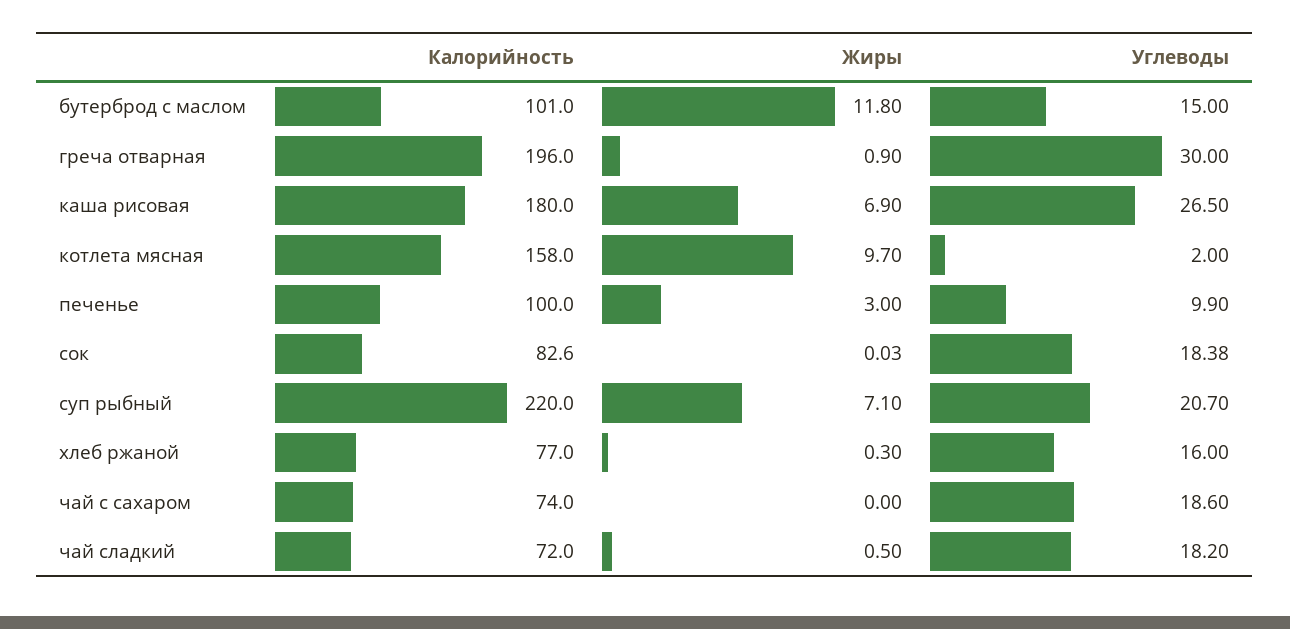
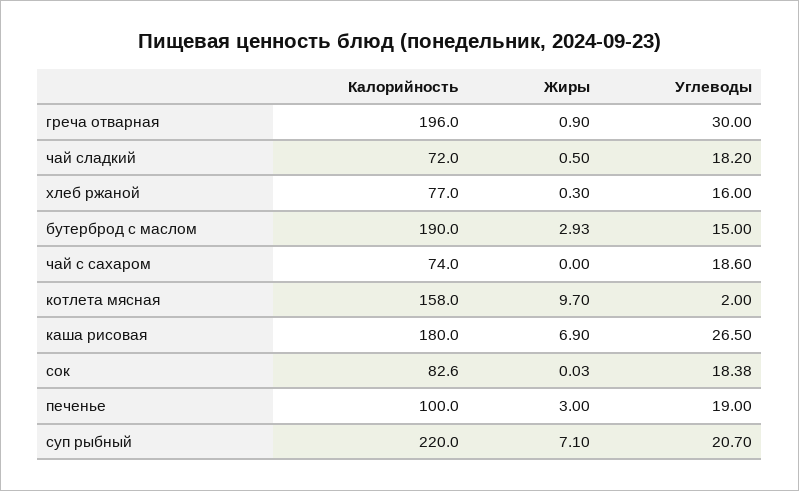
  {
    "Калорийность": {
-     "бутерброд с маслом": 101,
+     "бутерброд с маслом": 190,
      "греча отварная": 196,
      "каша рисовая": 180,
      "котлета мясная": 158,
      "печенье": 100,
      "сок": 82.6,
      "суп рыбный": 220,
      "хлеб ржаной": 77,
      "чай с сахаром": 74,
      "чай сладкий": 72
    },
    "Жиры": {
-     "бутерброд с маслом": 11.8,
+     "бутерброд с маслом": 2.93,
      "греча отварная": 0.9,
      "каша рисовая": 6.9,
      "котлета мясная": 9.7,
      "печенье": 3,
      "сок": 0.03,
      "суп рыбный": 7.1,
      "хлеб ржаной": 0.3,
      "чай с сахаром": 0,
      "чай сладкий": 0.5
    },
    "Углеводы": {
      "бутерброд с маслом": 15,
      "греча отварная": 30,
      "каша рисовая": 26.5,
      "котлета мясная": 2,
-     "печенье": 9.9,
+     "печенье": 19,
      "сок": 18.38,
      "суп рыбный": 20.7,
      "хлеб ржаной": 16,
      "чай с сахаром": 18.6,
      "чай сладкий": 18.2
    }
  }

